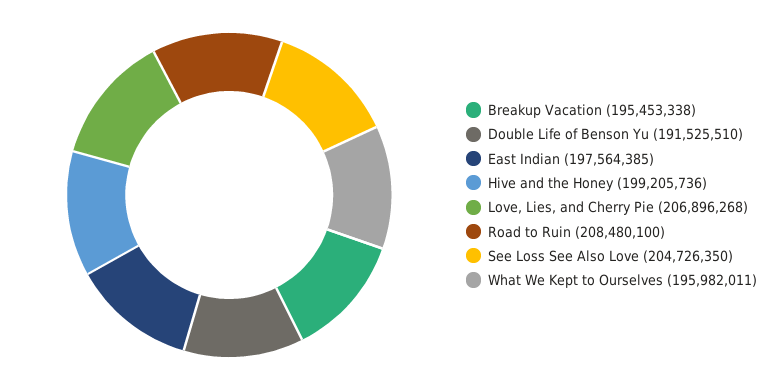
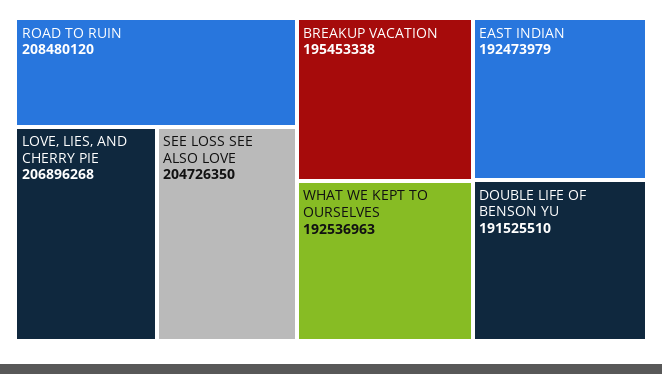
  {
    "Breakup Vacation": 195453338,
    "Double Life of Benson Yu": 191525510,
-   "East Indian": 197564385,
+   "East Indian": 192473979,
-   "Hive and the Honey": 199205736,
    "Love, Lies, and Cherry Pie": 206896268,
-   "Road to Ruin": 208480100,
+   "Road to Ruin": 208480120,
    "See Loss See Also Love": 204726350,
-   "What We Kept to Ourselves": 195982011
+   "What We Kept to Ourselves": 192536963
  }

